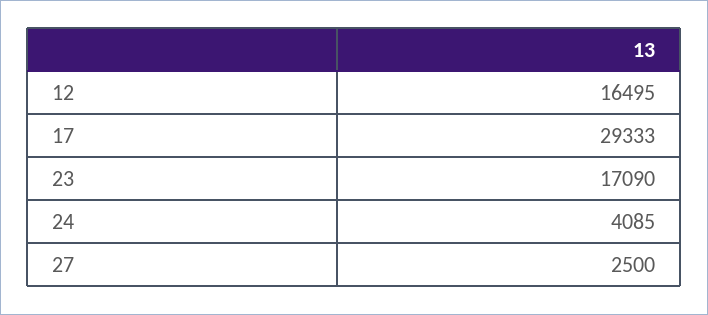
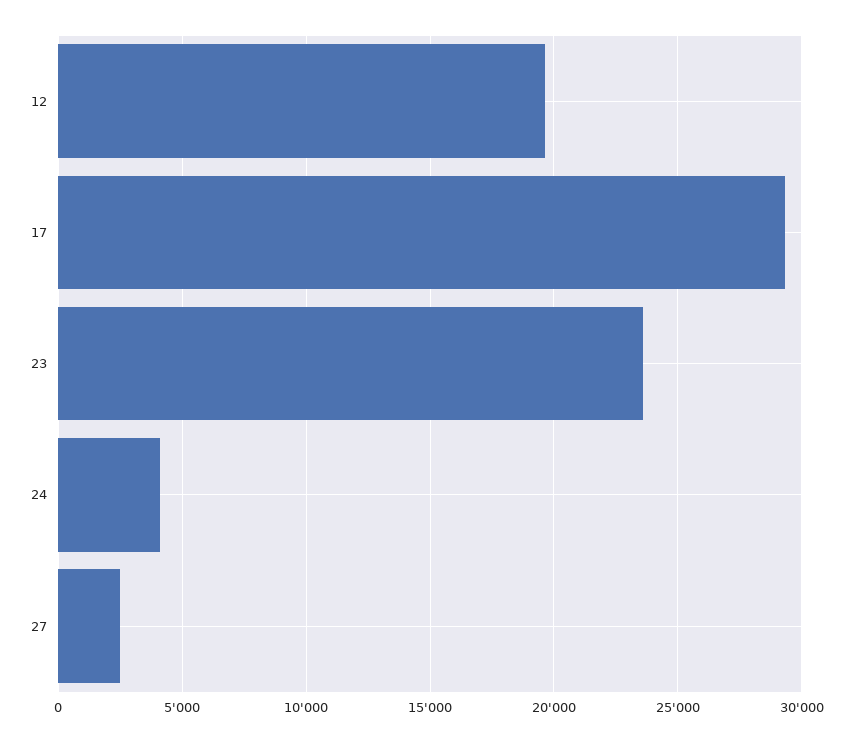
  {
-   "12": 16495,
+   "12": 19500,
    "17": 29333,
-   "23": 17090,
+   "23": 23500,
    "24": 4085,
    "27": 2500
  }

